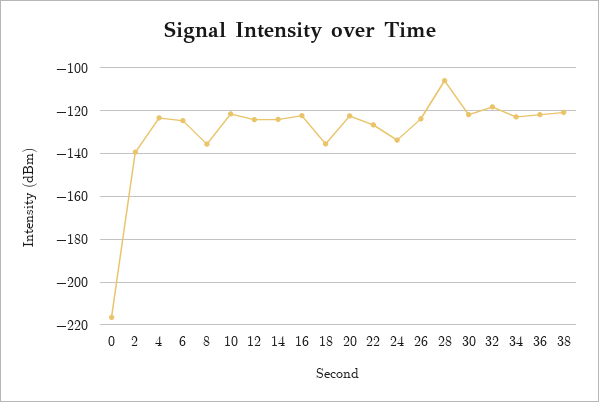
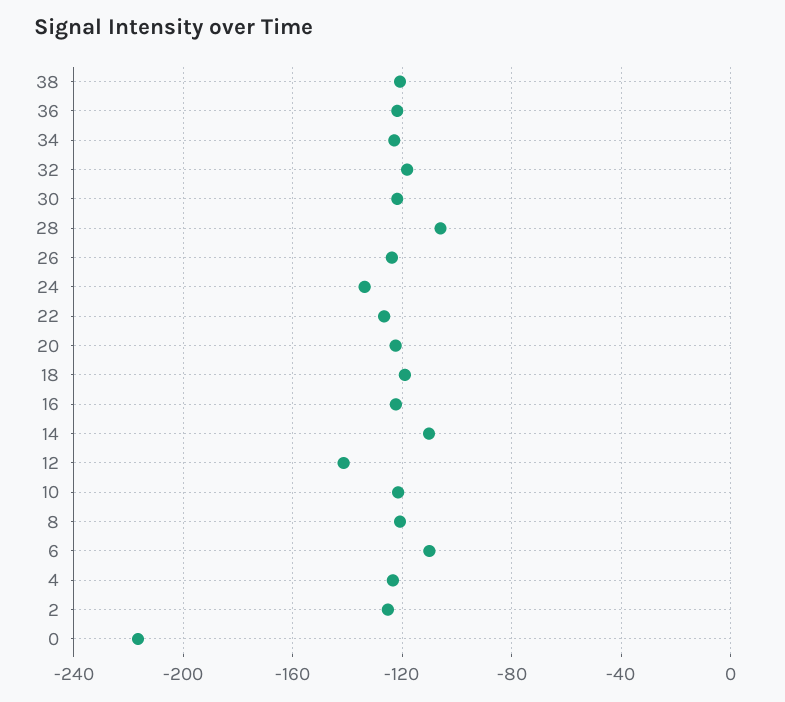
  {
    "0": -215,
-   "2": -140,
+   "2": -125,
    "4": -125,
-   "6": -125,
+   "6": -110,
-   "8": -135,
+   "8": -120,
    "10": -120,
-   "12": -125,
+   "12": -140,
-   "14": -125,
+   "14": -110,
    "16": -120,
-   "18": -135,
+   "18": -120,
    "20": -120,
    "22": -125,
    "24": -135,
    "26": -125,
    "28": -105,
    "30": -120,
    "32": -120,
    "34": -125,
    "36": -120,
    "38": -120
  }

